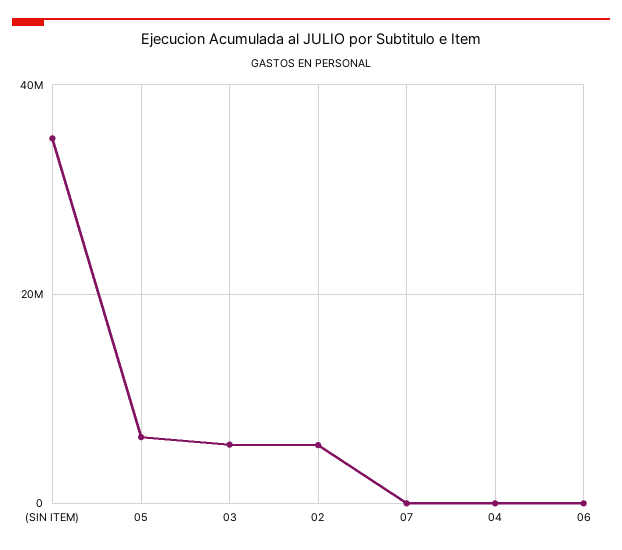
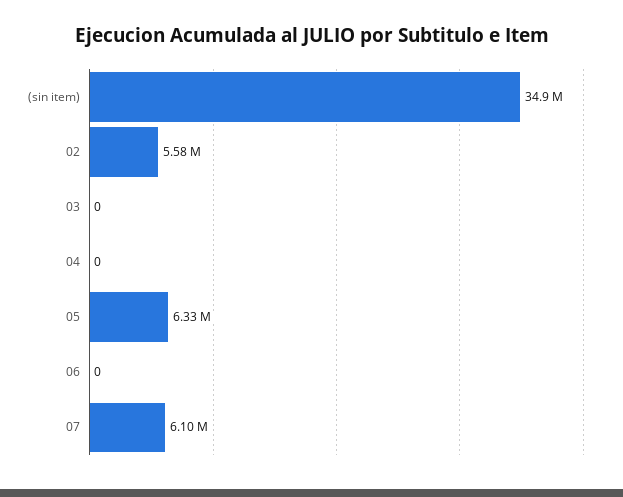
  {
    "(SIN ITEM)": 34900000,
    "05": 6330000,
-   "03": 6000000,
+   "03": 0,
    "02": 5580000,
-   "07": 0,
+   "07": 6100000,
    "04": 0,
    "06": 0
  }

